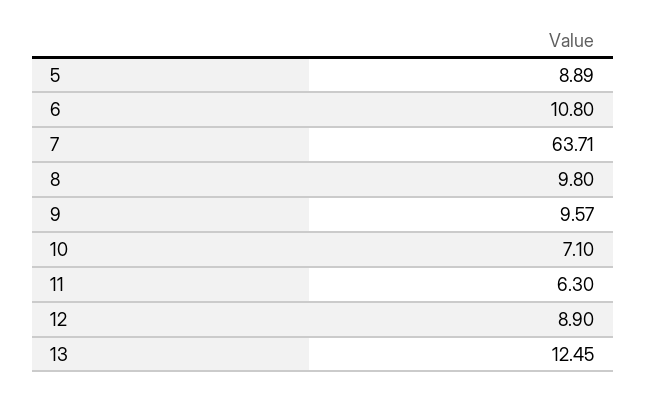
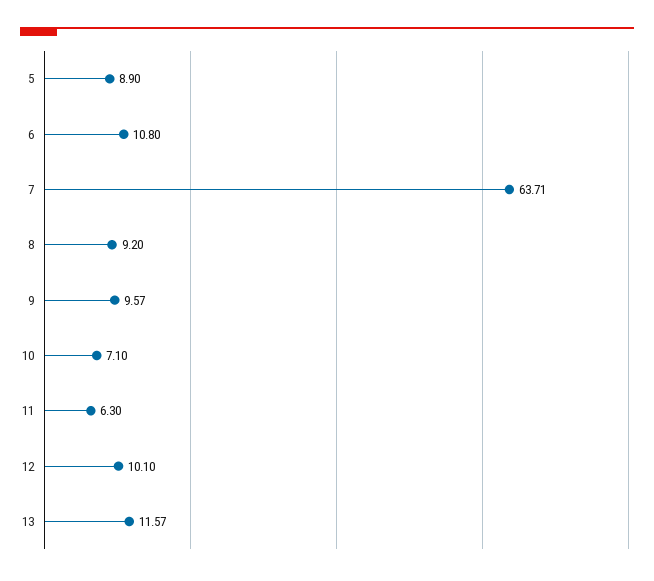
  {
-   "5": 8.89,
+   "5": 8.9,
    "6": 10.8,
    "7": 63.71,
-   "8": 9.8,
+   "8": 9.2,
    "9": 9.57,
    "10": 7.1,
    "11": 6.3,
-   "12": 8.9,
+   "12": 10.1,
-   "13": 12.45
+   "13": 11.57
  }

